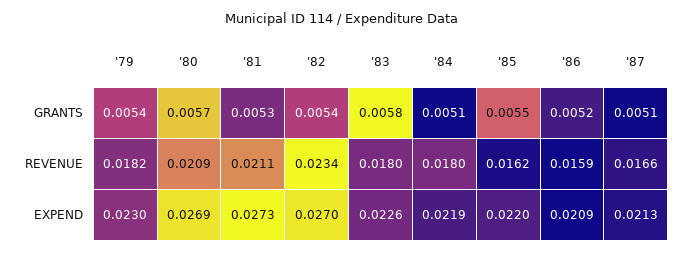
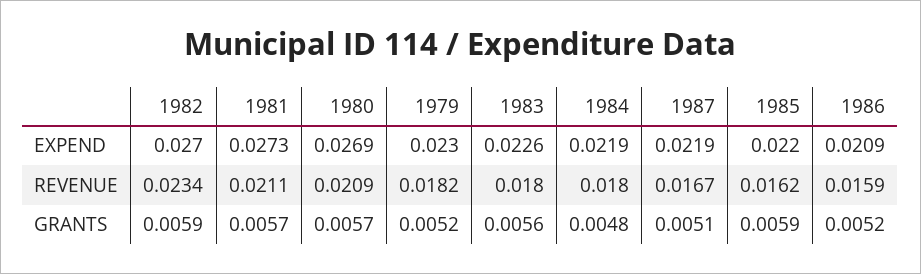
  {
    "'79": {
-     "GRANTS": 0.0054,
+     "GRANTS": 0.0052,
      "REVENUE": 0.0182,
      "EXPEND": 0.023
    },
    "'80": {
      "GRANTS": 0.0057,
      "REVENUE": 0.0209,
      "EXPEND": 0.0269
    },
    "'81": {
-     "GRANTS": 0.0053,
+     "GRANTS": 0.0057,
      "REVENUE": 0.0211,
      "EXPEND": 0.0273
    },
    "'82": {
-     "GRANTS": 0.0054,
+     "GRANTS": 0.0059,
      "REVENUE": 0.0234,
      "EXPEND": 0.027
    },
    "'83": {
-     "GRANTS": 0.0058,
+     "GRANTS": 0.0056,
      "REVENUE": 0.018,
      "EXPEND": 0.0226
    },
    "'84": {
-     "GRANTS": 0.0051,
+     "GRANTS": 0.0048,
      "REVENUE": 0.018,
      "EXPEND": 0.0219
    },
    "'85": {
-     "GRANTS": 0.0055,
+     "GRANTS": 0.0059,
      "REVENUE": 0.0162,
      "EXPEND": 0.022
    },
    "'86": {
      "GRANTS": 0.0052,
      "REVENUE": 0.0159,
      "EXPEND": 0.0209
    },
    "'87": {
      "GRANTS": 0.0051,
-     "REVENUE": 0.0166,
+     "REVENUE": 0.0167,
-     "EXPEND": 0.0213
+     "EXPEND": 0.0219
    }
  }

